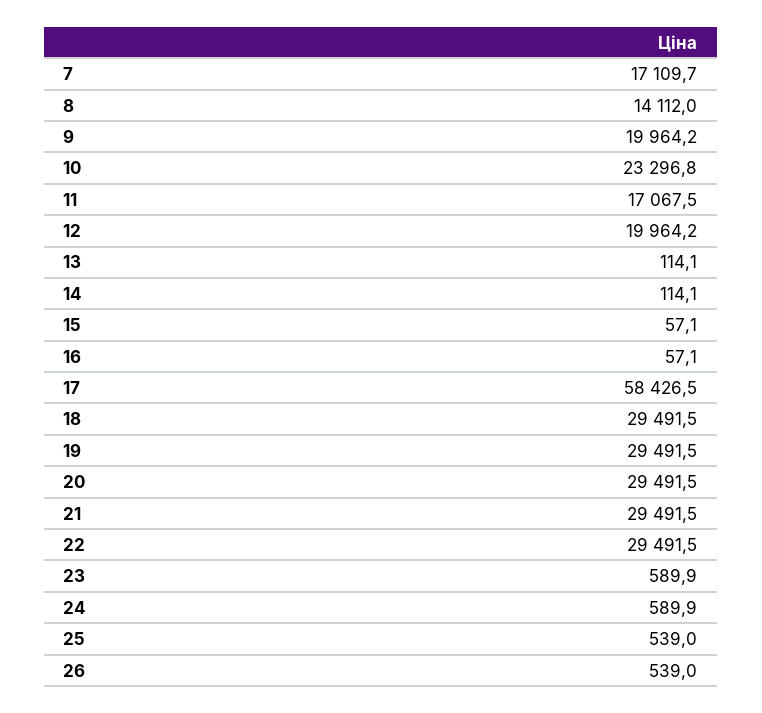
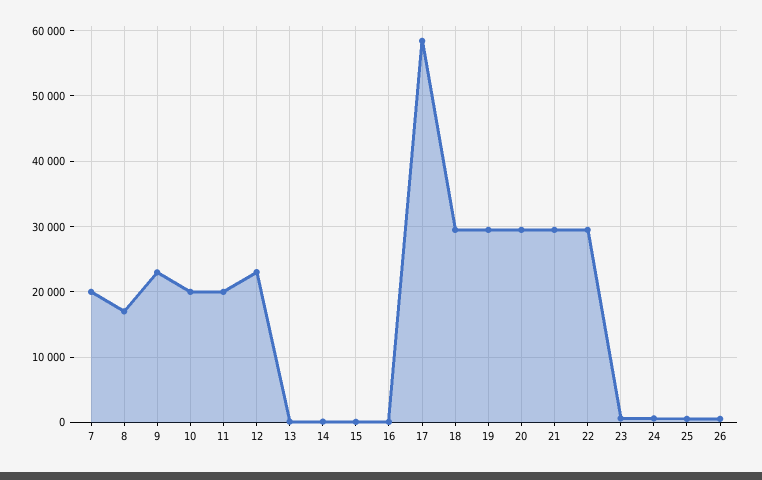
  {
-   "7": 17109.7,
+   "7": 20000,
-   "8": 14112,
+   "8": 17000,
-   "9": 19964.2,
+   "9": 23000,
-   "10": 23296.8,
+   "10": 20000,
-   "11": 17067.5,
+   "11": 20000,
-   "12": 19964.2,
+   "12": 23000,
    "13": 114.1,
    "14": 114.1,
    "15": 57.1,
    "16": 57.1,
    "17": 58426.5,
    "18": 29491.5,
    "19": 29491.5,
    "20": 29491.5,
    "21": 29491.5,
    "22": 29491.5,
    "23": 589.9,
    "24": 589.9,
    "25": 539,
    "26": 539
  }

